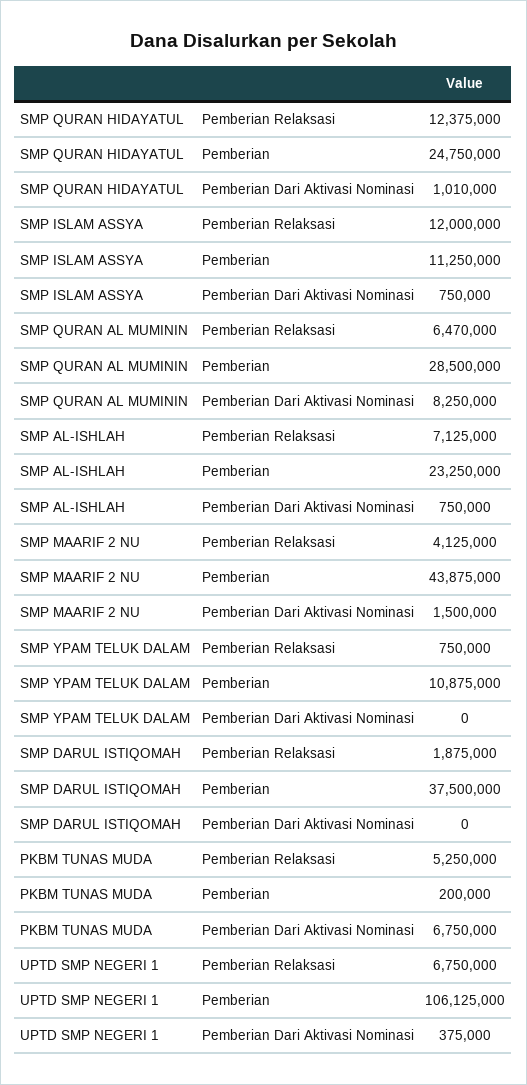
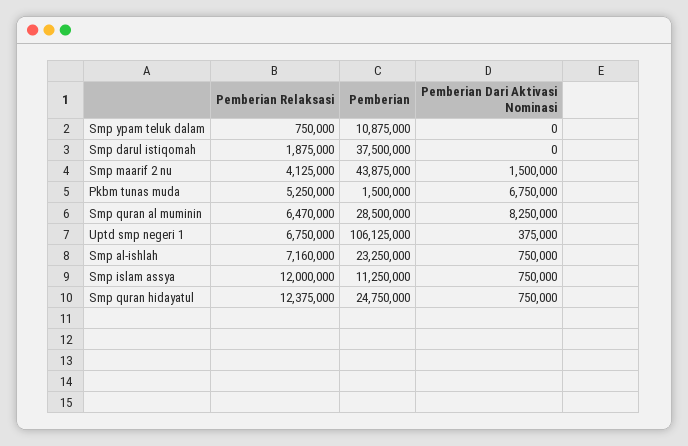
  {
    "SMP QURAN HIDAYATUL": {
      "Pemberian Relaksasi": 12375000,
      "Pemberian": 24750000,
-     "Pemberian Dari Aktivasi Nominasi": 1010000
+     "Pemberian Dari Aktivasi Nominasi": 750000
    },
    "SMP ISLAM ASSYA": {
      "Pemberian Relaksasi": 12000000,
      "Pemberian": 11250000,
      "Pemberian Dari Aktivasi Nominasi": 750000
    },
    "SMP QURAN AL MUMININ": {
      "Pemberian Relaksasi": 6470000,
      "Pemberian": 28500000,
      "Pemberian Dari Aktivasi Nominasi": 8250000
    },
    "SMP AL-ISHLAH": {
-     "Pemberian Relaksasi": 7125000,
+     "Pemberian Relaksasi": 7160000,
      "Pemberian": 23250000,
      "Pemberian Dari Aktivasi Nominasi": 750000
    },
    "SMP MAARIF 2 NU": {
      "Pemberian Relaksasi": 4125000,
      "Pemberian": 43875000,
      "Pemberian Dari Aktivasi Nominasi": 1500000
    },
    "SMP YPAM TELUK DALAM": {
      "Pemberian Relaksasi": 750000,
      "Pemberian": 10875000,
      "Pemberian Dari Aktivasi Nominasi": 0
    },
    "SMP DARUL ISTIQOMAH": {
      "Pemberian Relaksasi": 1875000,
      "Pemberian": 37500000,
      "Pemberian Dari Aktivasi Nominasi": 0
    },
    "PKBM TUNAS MUDA": {
      "Pemberian Relaksasi": 5250000,
-     "Pemberian": 200000,
+     "Pemberian": 1500000,
      "Pemberian Dari Aktivasi Nominasi": 6750000
    },
    "UPTD SMP NEGERI 1": {
      "Pemberian Relaksasi": 6750000,
      "Pemberian": 106125000,
      "Pemberian Dari Aktivasi Nominasi": 375000
    }
  }

